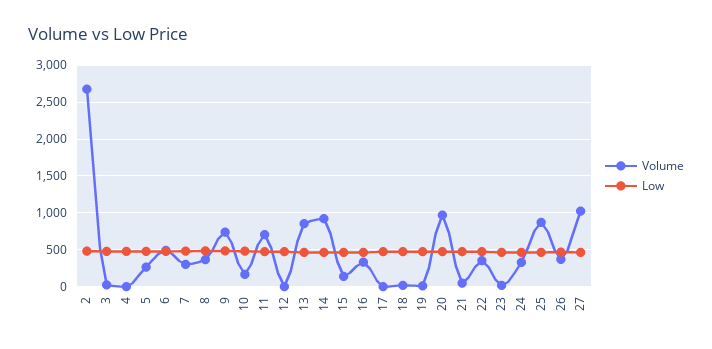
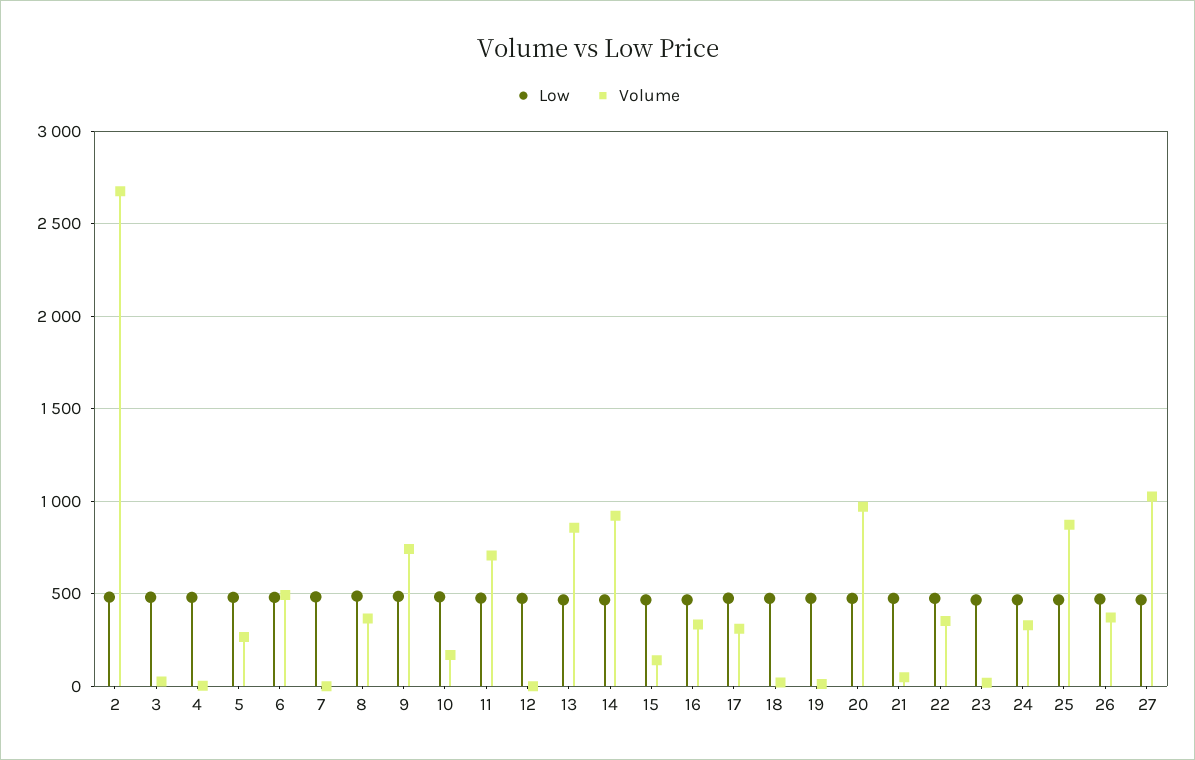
  {
    "Volume": {
      "2": 2700,
      "3": 50,
      "4": 0,
      "5": 250,
      "6": 500,
-     "7": 300,
+     "7": 0,
      "8": 350,
      "9": 750,
      "10": 150,
      "11": 700,
      "12": 0,
      "13": 850,
      "14": 900,
      "15": 150,
      "16": 350,
-     "17": 0,
+     "17": 300,
      "18": 0,
      "19": 0,
      "20": 950,
      "21": 50,
      "22": 350,
      "23": 0,
      "24": 350,
      "25": 850,
      "26": 350,
      "27": 1050
    },
    "Low": {
      "2": 500,
      "3": 500,
      "4": 500,
      "5": 500,
      "6": 500,
      "7": 500,
      "8": 500,
      "9": 500,
      "10": 500,
      "11": 500,
      "12": 450,
      "13": 450,
      "14": 450,
      "15": 450,
      "16": 450,
      "17": 500,
      "18": 450,
      "19": 450,
      "20": 450,
      "21": 450,
      "22": 450,
      "23": 450,
      "24": 450,
      "25": 450,
      "26": 450,
      "27": 450
    }
  }

